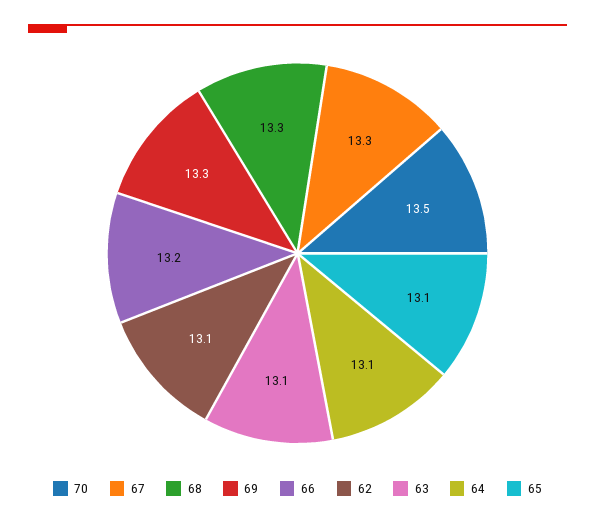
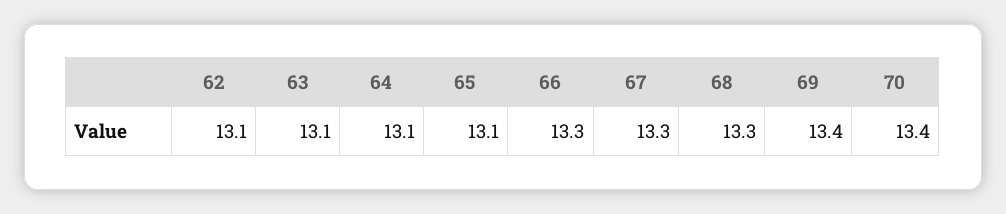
  {
-   "70": 13.5,
+   "70": 13.4,
    "67": 13.3,
    "68": 13.3,
-   "69": 13.3,
+   "69": 13.4,
-   "66": 13.2,
+   "66": 13.3,
    "62": 13.1,
    "63": 13.1,
    "64": 13.1,
    "65": 13.1
  }

